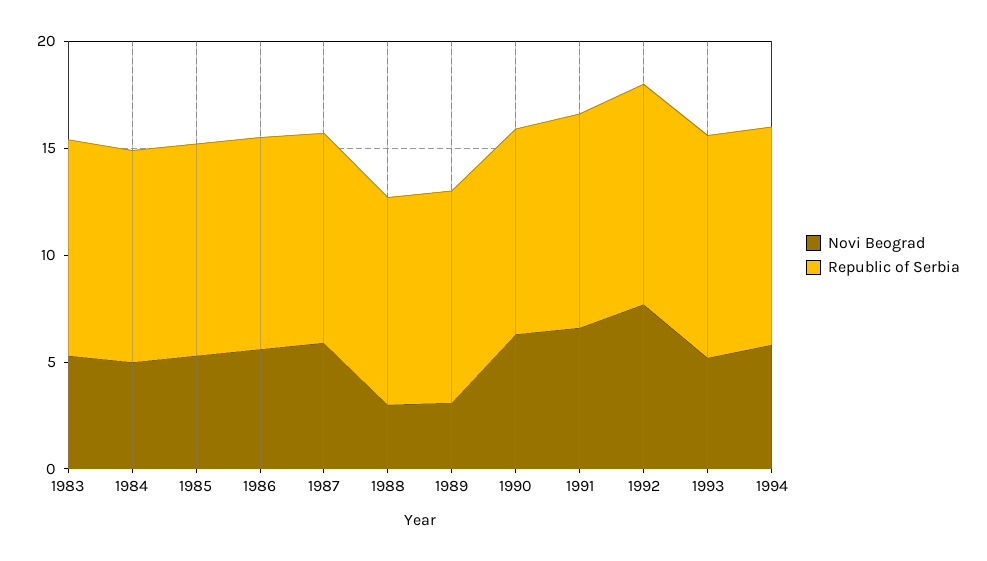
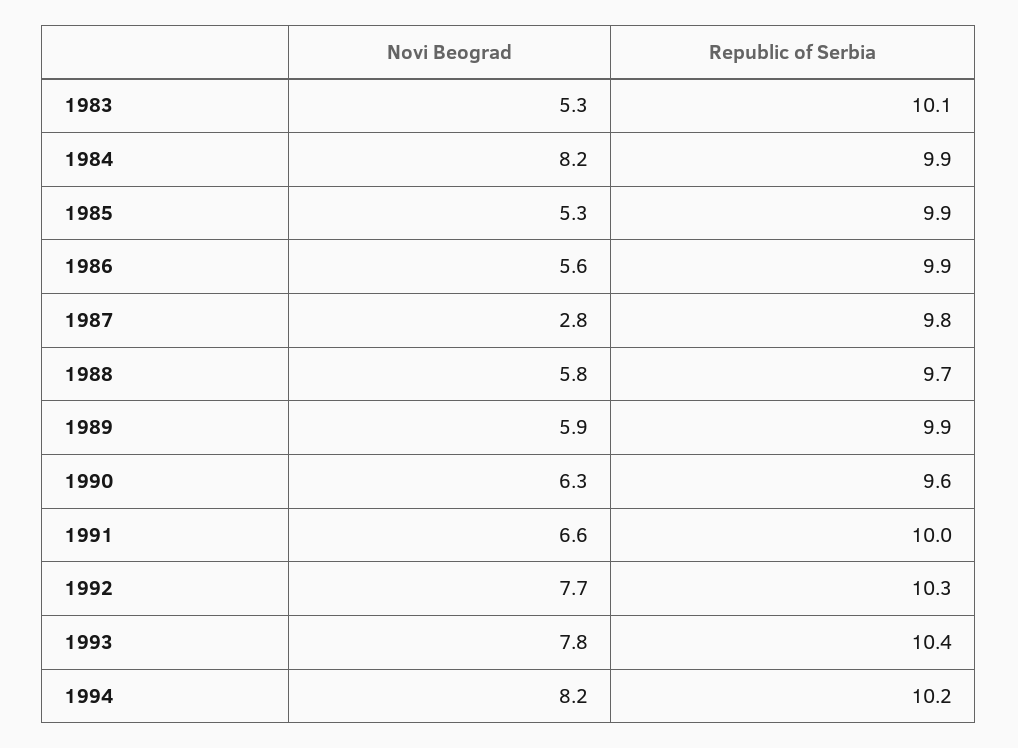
  {
    "Novi Beograd": {
      "1983": 5.3,
-     "1984": 5,
+     "1984": 8.2,
      "1985": 5.3,
      "1986": 5.6,
-     "1987": 6,
+     "1987": 2.8,
-     "1988": 3,
+     "1988": 5.8,
-     "1989": 3,
+     "1989": 5.9,
      "1990": 6.3,
      "1991": 6.6,
      "1992": 7.7,
-     "1993": 5,
+     "1993": 7.8,
-     "1994": 6
+     "1994": 8.2
    },
    "Republic of Serbia": {
      "1983": 10.1,
      "1984": 9.9,
      "1985": 9.9,
      "1986": 9.9,
      "1987": 9.8,
      "1988": 9.7,
      "1989": 9.9,
      "1990": 9.6,
      "1991": 10,
      "1992": 10.3,
      "1993": 10.4,
      "1994": 10.2
    }
  }

